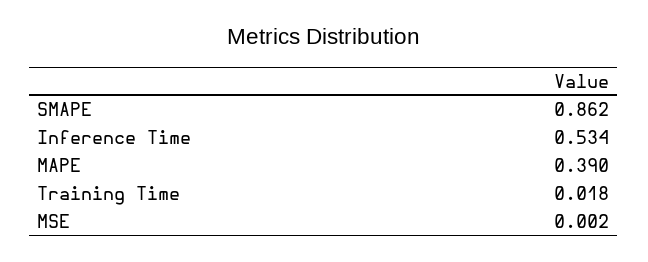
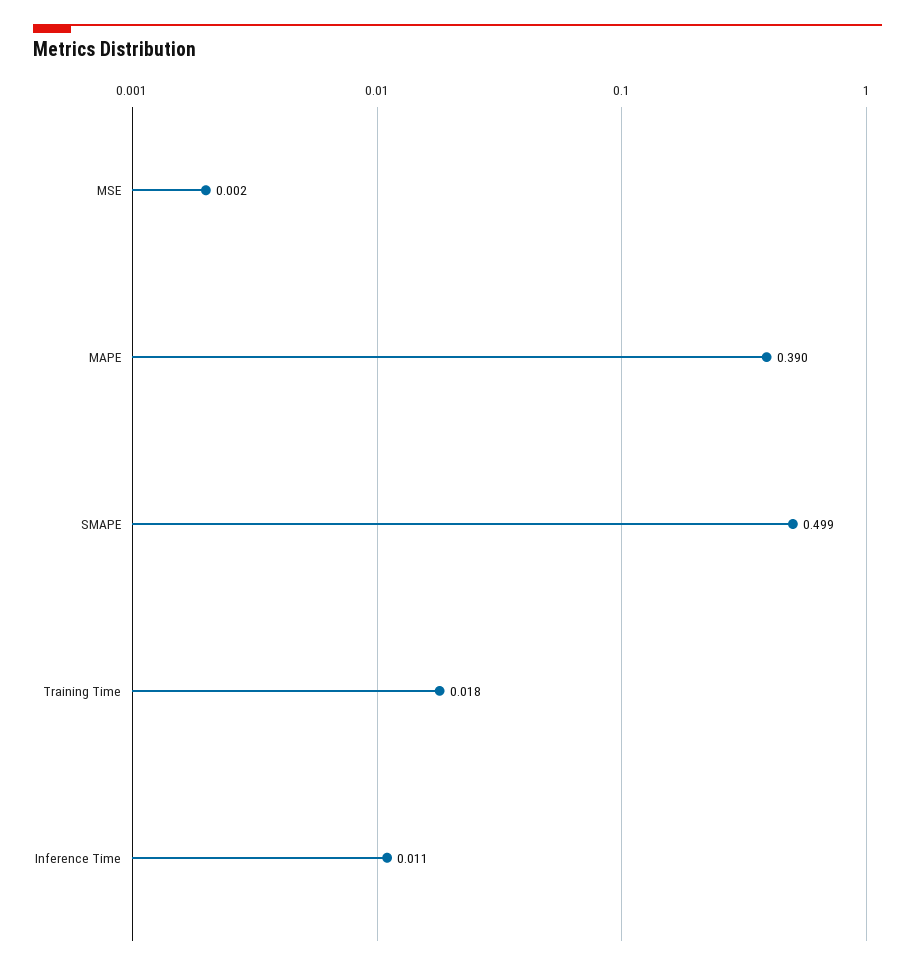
  {
-   "SMAPE": 0.862,
+   "SMAPE": 0.499,
-   "Inference Time": 0.534,
+   "Inference Time": 0.011,
    "MAPE": 0.39,
    "Training Time": 0.018,
    "MSE": 0.002
  }

